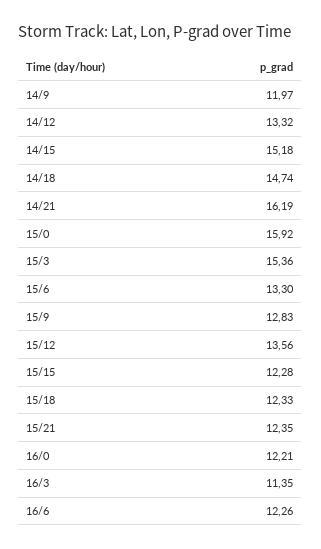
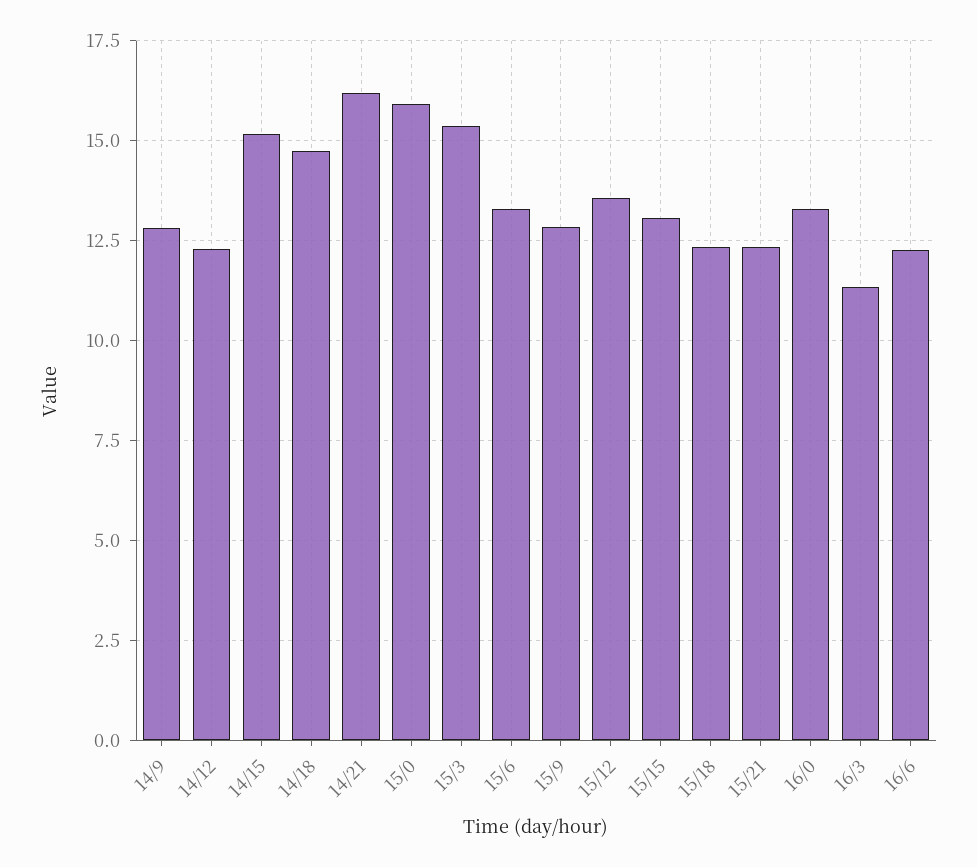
  {
-   "14/9": 11.97,
+   "14/9": 12.75,
-   "14/12": 13.32,
+   "14/12": 12.25,
    "14/15": 15.18,
    "14/18": 14.74,
    "14/21": 16.19,
    "15/0": 15.92,
    "15/3": 15.36,
    "15/6": 13.3,
    "15/9": 12.83,
    "15/12": 13.56,
-   "15/15": 12.28,
+   "15/15": 13,
    "15/18": 12.33,
    "15/21": 12.35,
-   "16/0": 12.21,
+   "16/0": 13.25,
    "16/3": 11.35,
    "16/6": 12.26
  }

